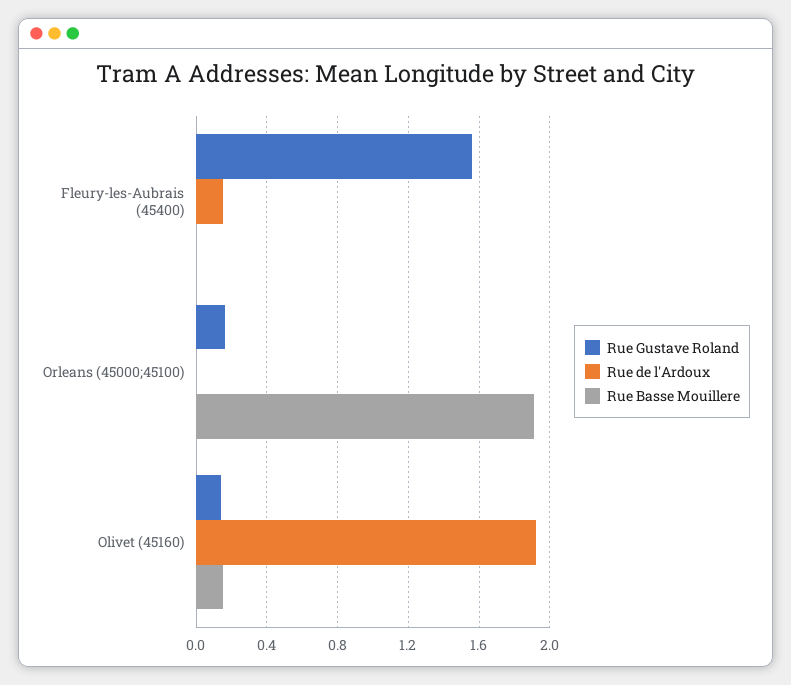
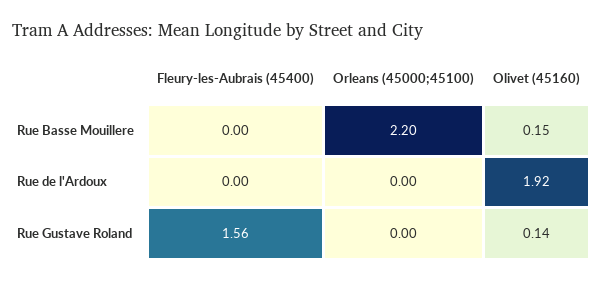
  {
    "Rue Gustave Roland": {
      "Fleury-les-Aubrais (45400)": 1.56,
-     "Orleans (45000;45100)": 0.15,
+     "Orleans (45000;45100)": 0,
      "Olivet (45160)": 0.14
    },
    "Rue de l'Ardoux": {
-     "Fleury-les-Aubrais (45400)": 0.15,
+     "Fleury-les-Aubrais (45400)": 0,
      "Orleans (45000;45100)": 0,
      "Olivet (45160)": 1.92
    },
    "Rue Basse Mouillere": {
      "Fleury-les-Aubrais (45400)": 0,
-     "Orleans (45000;45100)": 1.9,
+     "Orleans (45000;45100)": 2.2,
      "Olivet (45160)": 0.15
    }
  }

